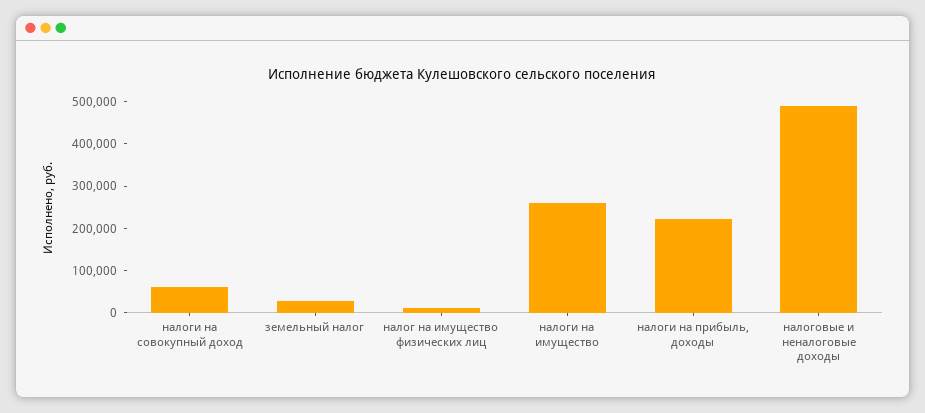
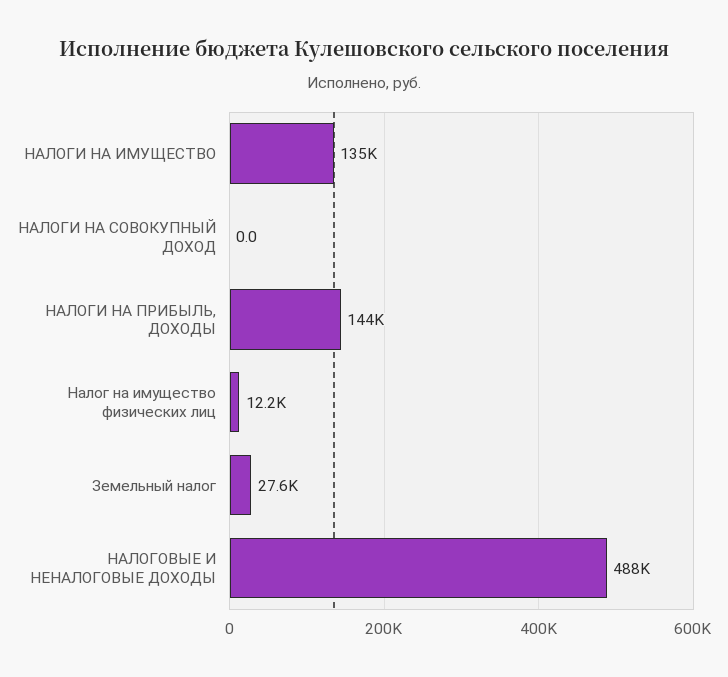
  {
-   "налоги на совокупный доход": 60000,
+   "налоги на совокупный доход": 0,
    "земельный налог": 27600,
    "налог на имущество физических лиц": 12200,
-   "налоги на имущество": 260000,
+   "налоги на имущество": 135000,
-   "налоги на прибыль, доходы": 220000,
+   "налоги на прибыль, доходы": 144000,
    "налоговые и неналоговые доходы": 488000
  }

